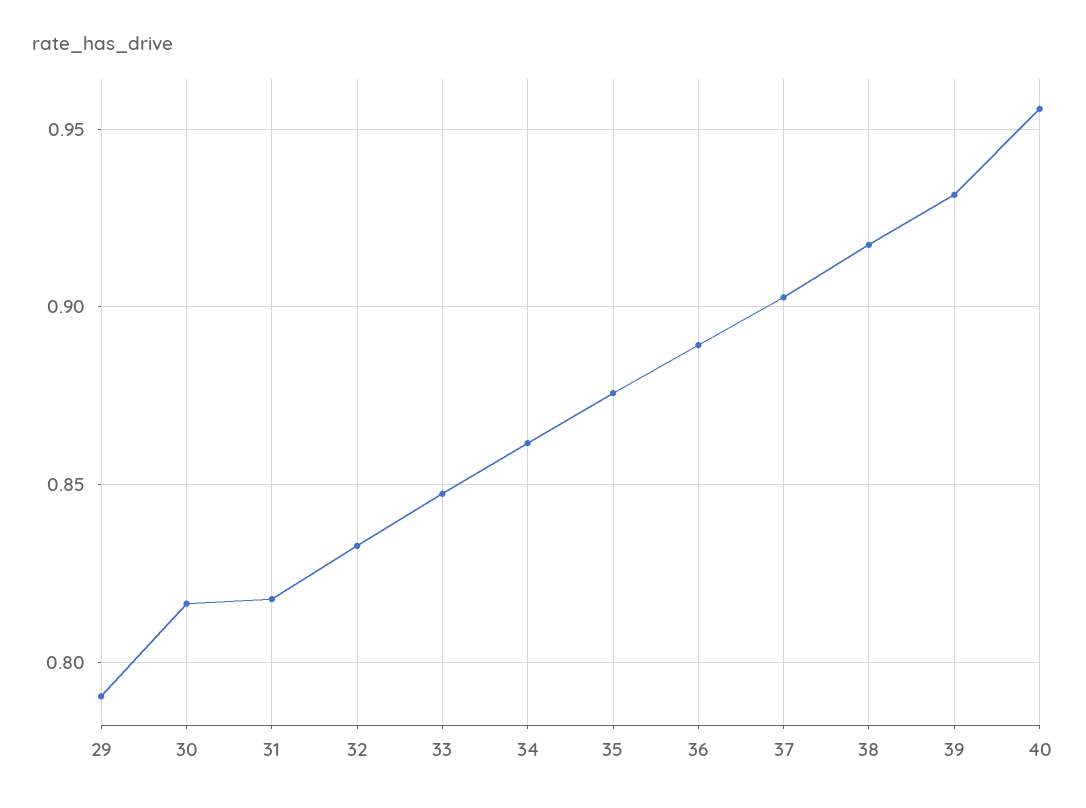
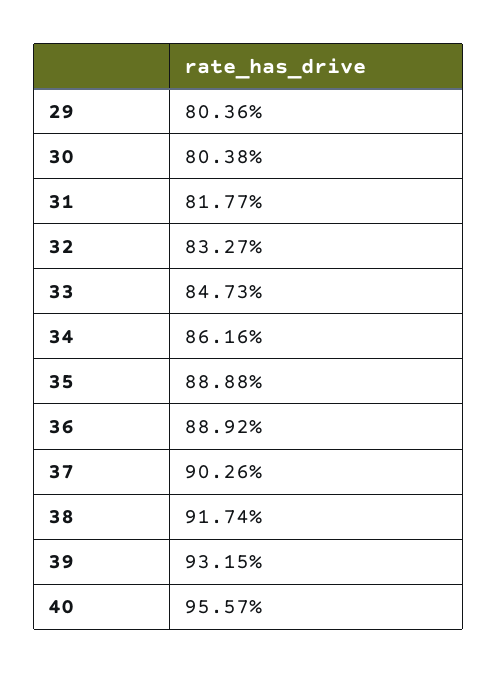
  {
-   "29": 0.79,
+   "29": 0.8036,
-   "30": 0.815,
+   "30": 0.8038,
    "31": 0.8177,
    "32": 0.8327,
    "33": 0.8473,
    "34": 0.8616,
-   "35": 0.875,
+   "35": 0.8888,
    "36": 0.8892,
    "37": 0.9026,
    "38": 0.9174,
    "39": 0.9315,
    "40": 0.9557
  }

